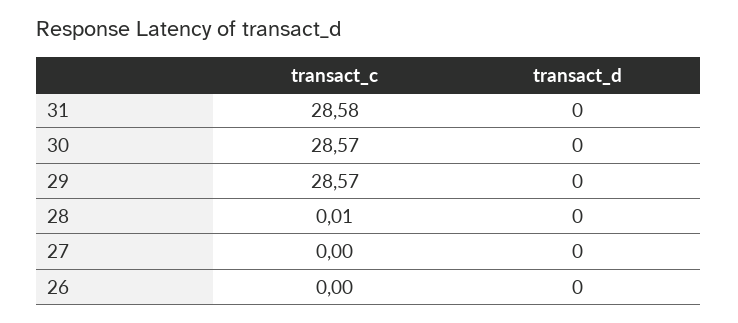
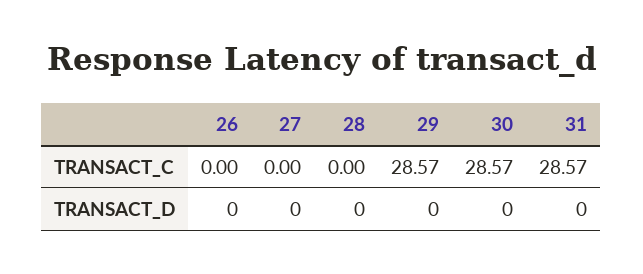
  {
    "transact_c": {
-     "31": 28.58,
+     "31": 28.57,
      "30": 28.57,
      "29": 28.57,
-     "28": 0.01,
+     "28": 0,
      "27": 0,
      "26": 0
    },
    "transact_d": {
      "31": 0,
      "30": 0,
      "29": 0,
      "28": 0,
      "27": 0,
      "26": 0
    }
  }

